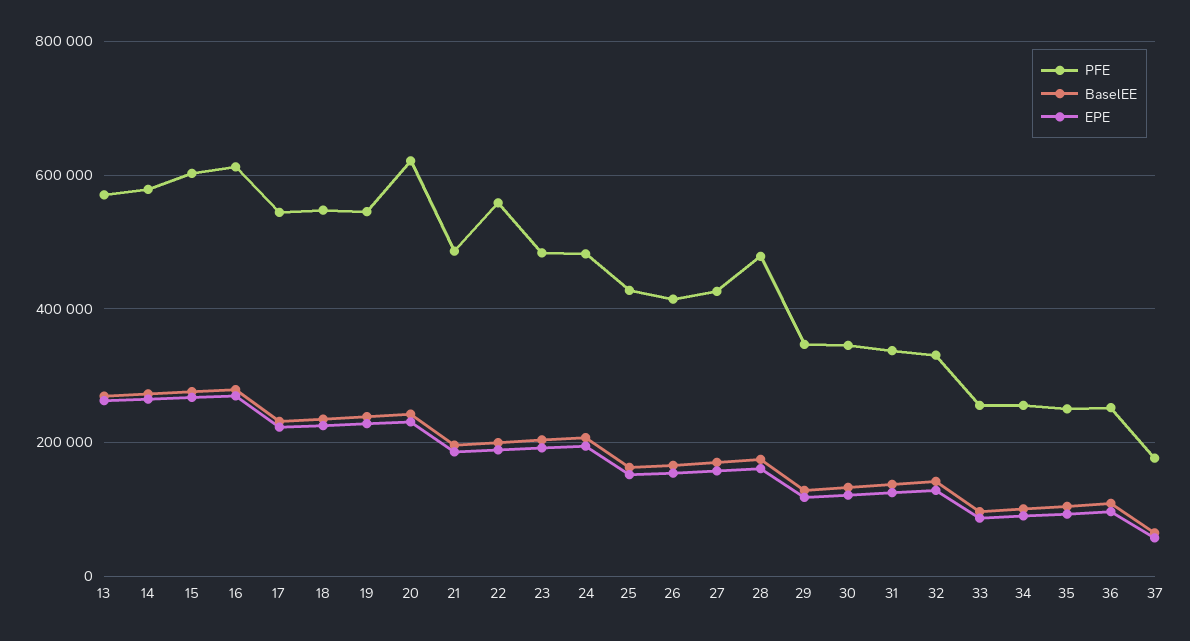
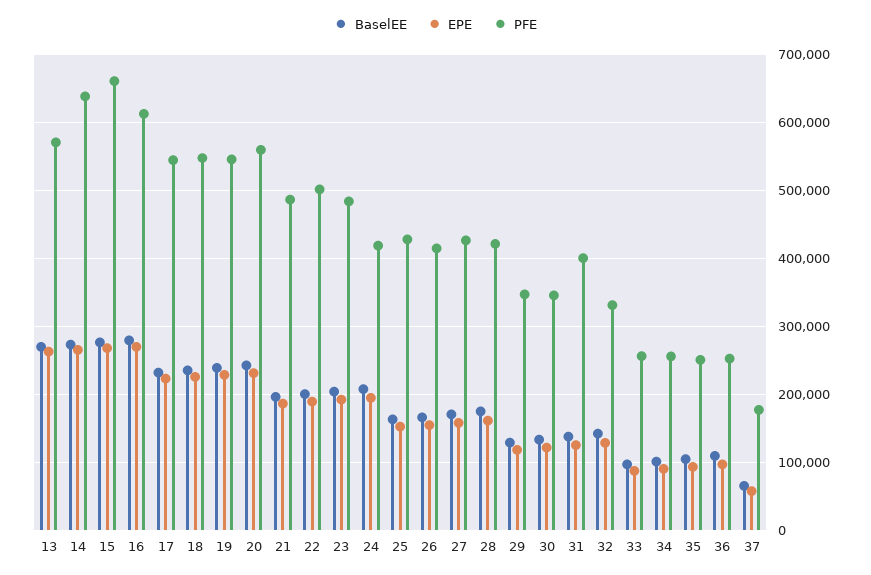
  {
    "PFE": {
      "13": 570000,
-     "14": 580000,
+     "14": 640000,
-     "15": 600000,
+     "15": 660000,
      "16": 610000,
      "17": 540000,
      "18": 550000,
      "19": 550000,
-     "20": 620000,
+     "20": 560000,
      "21": 490000,
-     "22": 560000,
+     "22": 500000,
      "23": 480000,
-     "24": 480000,
+     "24": 420000,
      "25": 430000,
      "26": 410000,
      "27": 430000,
-     "28": 480000,
+     "28": 420000,
      "29": 350000,
      "30": 350000,
-     "31": 340000,
+     "31": 400000,
      "32": 330000,
      "33": 260000,
      "34": 260000,
      "35": 250000,
      "36": 250000,
      "37": 180000
    },
    "BaselEE": {
      "13": 270000,
      "14": 270000,
      "15": 280000,
      "16": 280000,
      "17": 230000,
      "18": 240000,
      "19": 240000,
      "20": 240000,
      "21": 200000,
      "22": 200000,
      "23": 200000,
      "24": 210000,
      "25": 160000,
      "26": 170000,
      "27": 170000,
      "28": 170000,
      "29": 130000,
      "30": 130000,
      "31": 140000,
      "32": 140000,
      "33": 100000,
      "34": 100000,
      "35": 100000,
      "36": 110000,
      "37": 70000
    },
    "EPE": {
      "13": 260000,
      "14": 270000,
      "15": 270000,
      "16": 270000,
      "17": 220000,
      "18": 230000,
      "19": 230000,
      "20": 230000,
      "21": 190000,
      "22": 190000,
      "23": 190000,
      "24": 190000,
      "25": 150000,
      "26": 150000,
      "27": 160000,
      "28": 160000,
      "29": 120000,
      "30": 120000,
      "31": 130000,
      "32": 130000,
      "33": 90000,
      "34": 90000,
      "35": 90000,
      "36": 100000,
      "37": 60000
    }
  }

